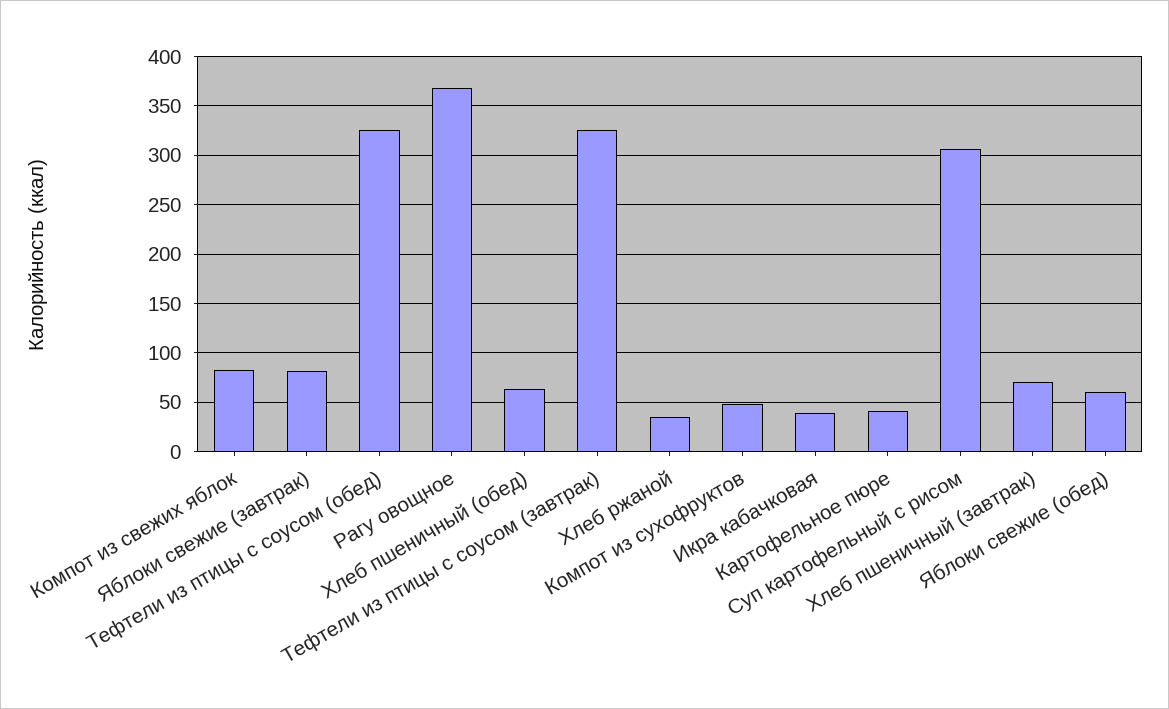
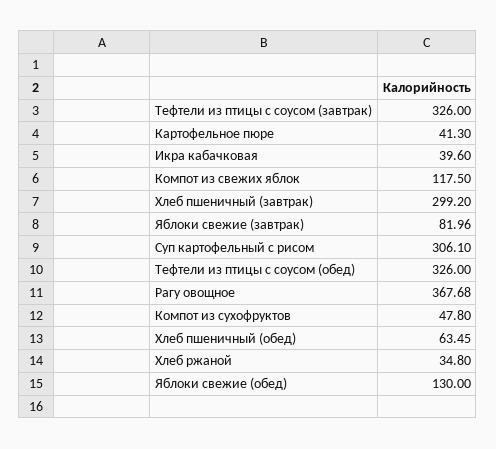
  {
-   "Компот из свежих яблок": 80,
+   "Компот из свежих яблок": 117.5,
    "Яблоки свежие (завтрак)": 81.96,
    "Тефтели из птицы с соусом (обед)": 326,
    "Рагу овощное": 367.68,
    "Хлеб пшеничный (обед)": 63.45,
    "Тефтели из птицы с соусом (завтрак)": 326,
    "Хлеб ржаной": 34.8,
    "Компот из сухофруктов": 47.8,
    "Икра кабачковая": 39.6,
    "Картофельное пюре": 41.3,
    "Суп картофельный с рисом": 306.1,
-   "Хлеб пшеничный (завтрак)": 70,
+   "Хлеб пшеничный (завтрак)": 299.2,
-   "Яблоки свежие (обед)": 60
+   "Яблоки свежие (обед)": 130
  }

